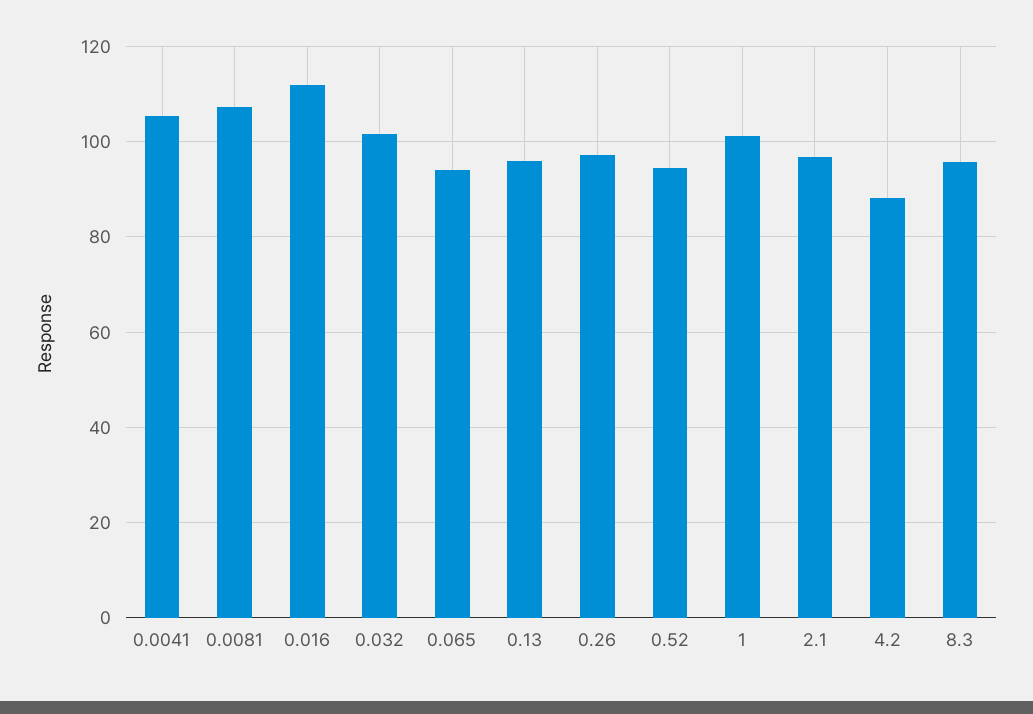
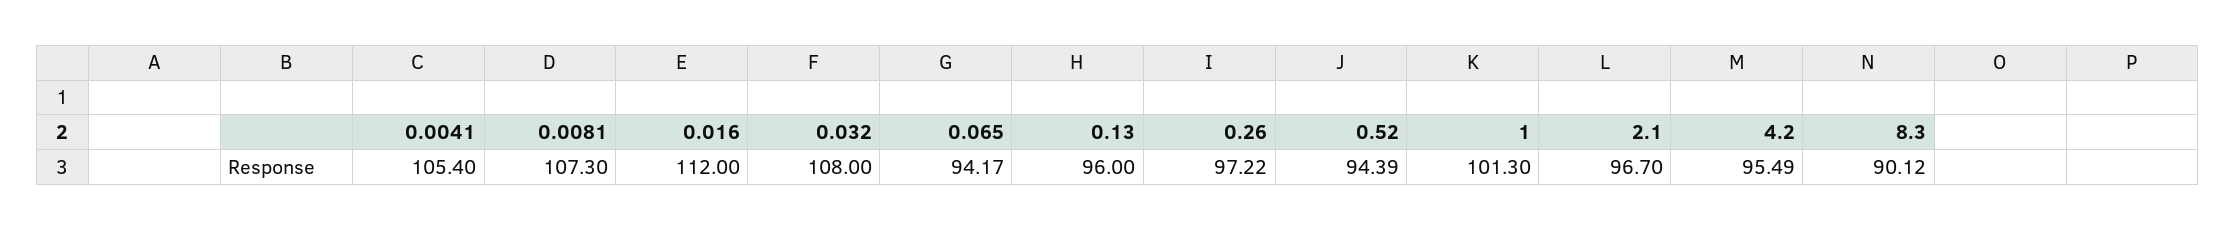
  {
    "0.0041": 105.4,
    "0.0081": 107.3,
    "0.016": 112,
-   "0.032": 102,
+   "0.032": 108,
    "0.065": 94.17,
    "0.13": 96,
    "0.26": 97.22,
    "0.52": 94.39,
    "1": 101.3,
    "2.1": 96.7,
-   "4.2": 88,
+   "4.2": 95.49,
-   "8.3": 96
+   "8.3": 90.12
  }

